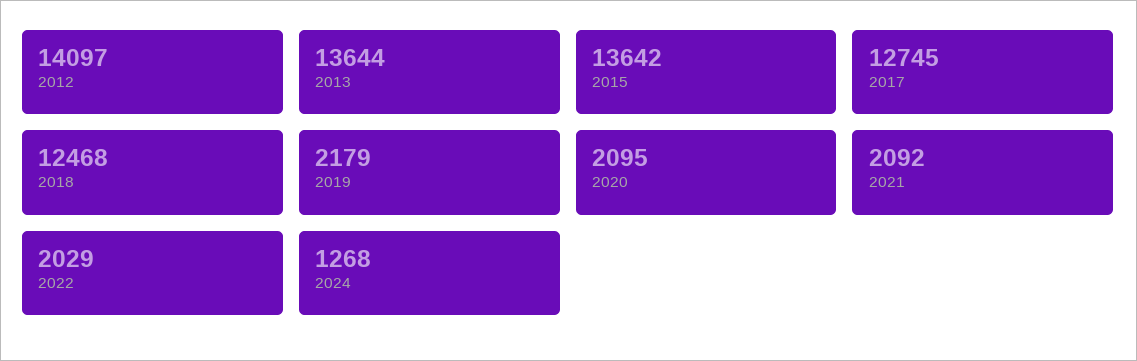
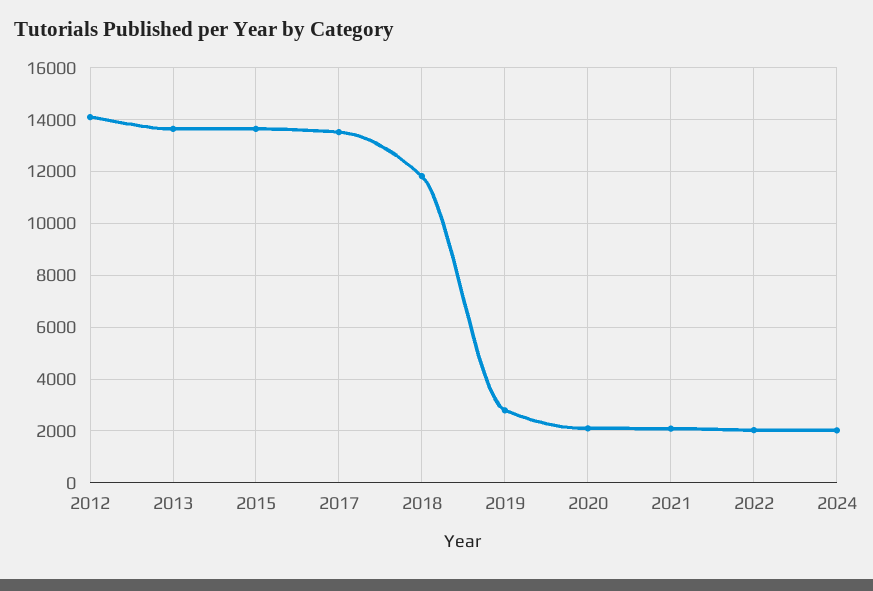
  {
    "2012": 14097,
    "2013": 13644,
    "2015": 13642,
-   "2017": 12745,
+   "2017": 13500,
-   "2018": 12468,
+   "2018": 11750,
-   "2019": 2179,
+   "2019": 2750,
    "2020": 2095,
    "2021": 2092,
    "2022": 2029,
-   "2024": 1268
+   "2024": 2000
  }

